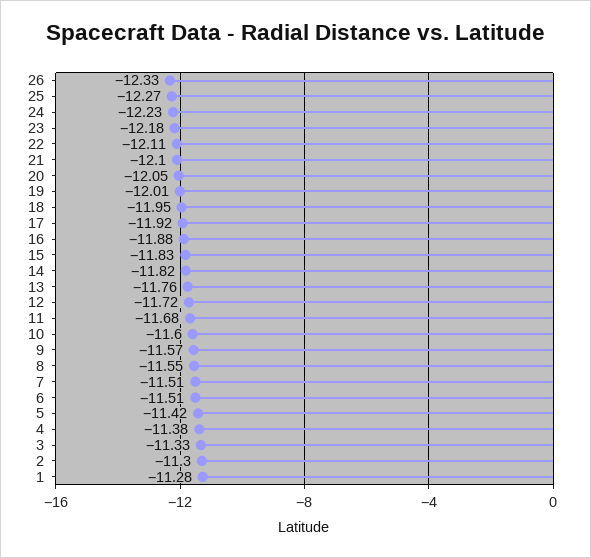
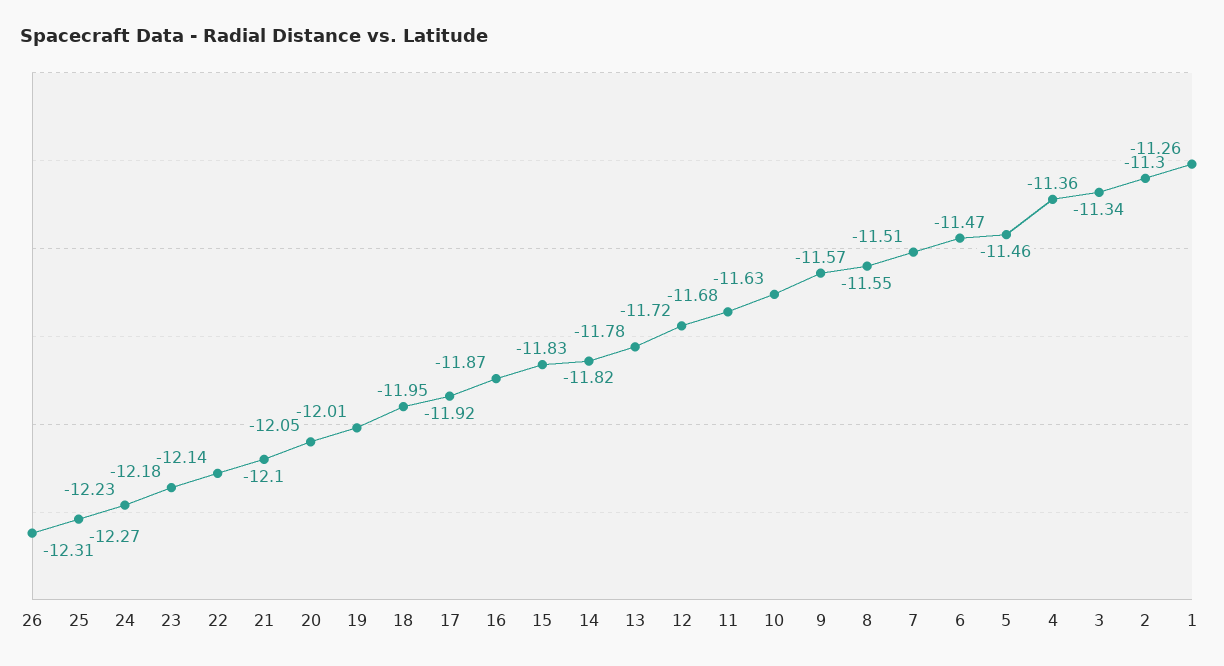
  {
-   "26": -12.33,
+   "26": -12.31,
    "25": -12.27,
    "24": -12.23,
    "23": -12.18,
-   "22": -12.11,
+   "22": -12.14,
    "21": -12.1,
    "20": -12.05,
    "19": -12.01,
    "18": -11.95,
    "17": -11.92,
-   "16": -11.88,
+   "16": -11.87,
    "15": -11.83,
    "14": -11.82,
-   "13": -11.76,
+   "13": -11.78,
    "12": -11.72,
    "11": -11.68,
-   "10": -11.6,
+   "10": -11.63,
    "9": -11.57,
    "8": -11.55,
    "7": -11.51,
-   "6": -11.51,
+   "6": -11.47,
-   "5": -11.42,
+   "5": -11.46,
-   "4": -11.38,
+   "4": -11.36,
-   "3": -11.33,
+   "3": -11.34,
    "2": -11.3,
-   "1": -11.28
+   "1": -11.26
  }

